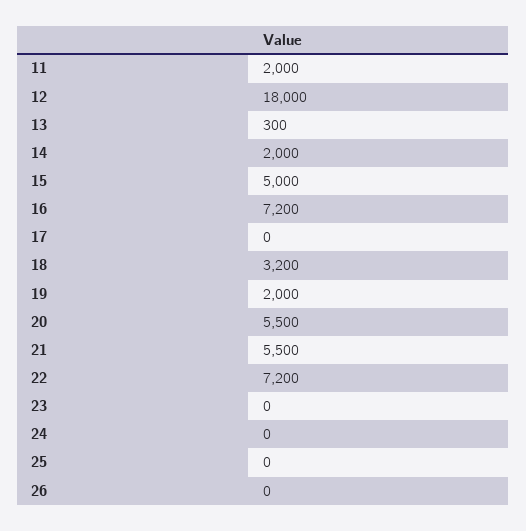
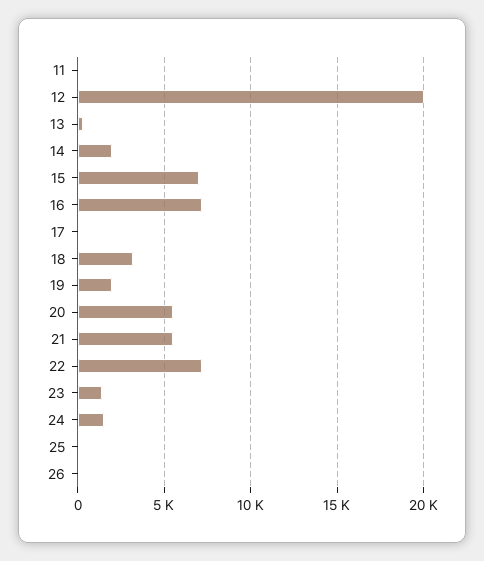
  {
-   "11": 2000,
+   "11": 0,
-   "12": 18000,
+   "12": 20000,
    "13": 300,
    "14": 2000,
-   "15": 5000,
+   "15": 7000,
    "16": 7200,
    "17": 0,
    "18": 3200,
    "19": 2000,
    "20": 5500,
    "21": 5500,
    "22": 7200,
-   "23": 0,
+   "23": 1500,
-   "24": 0,
+   "24": 1500,
    "25": 0,
    "26": 0
  }

